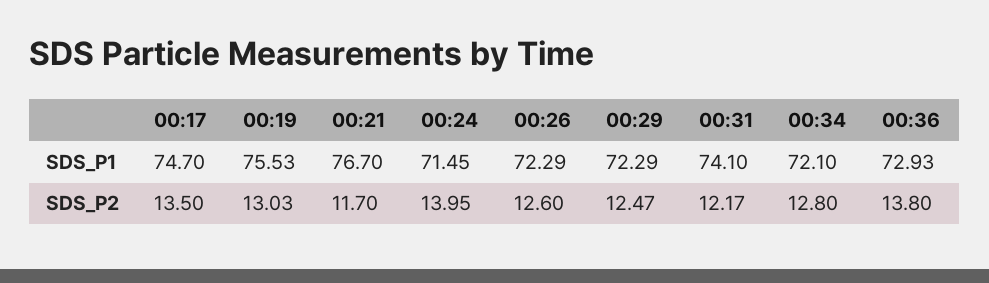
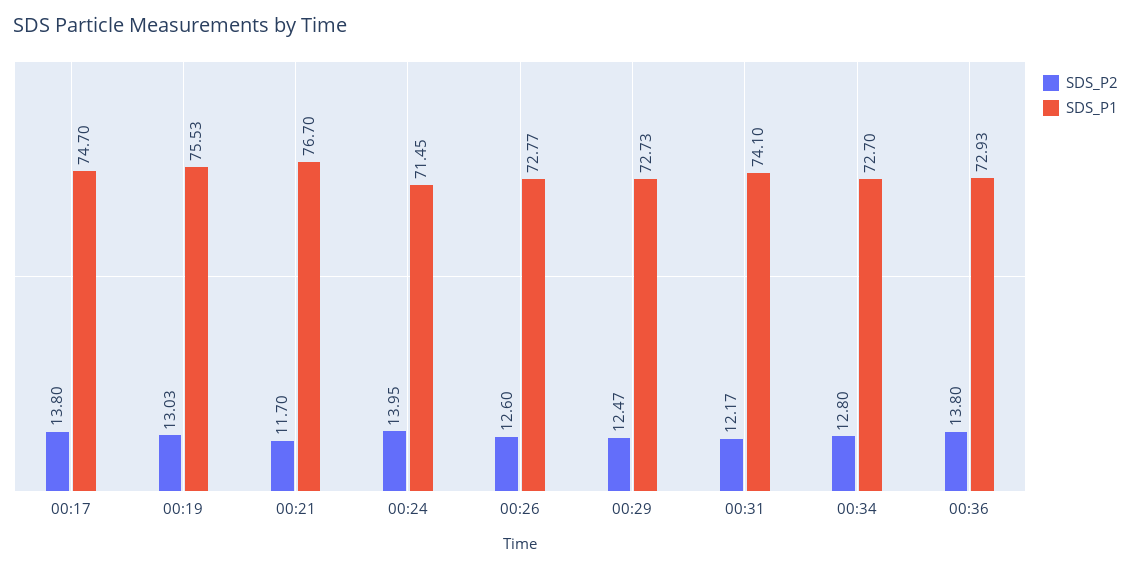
  {
    "SDS_P1": {
      "00:17": 74.7,
      "00:19": 75.53,
      "00:21": 76.7,
      "00:24": 71.45,
-     "00:26": 72.29,
+     "00:26": 72.77,
-     "00:29": 72.29,
+     "00:29": 72.73,
      "00:31": 74.1,
-     "00:34": 72.1,
+     "00:34": 72.7,
      "00:36": 72.93
    },
    "SDS_P2": {
-     "00:17": 13.5,
+     "00:17": 13.8,
      "00:19": 13.03,
      "00:21": 11.7,
      "00:24": 13.95,
      "00:26": 12.6,
      "00:29": 12.47,
      "00:31": 12.17,
      "00:34": 12.8,
      "00:36": 13.8
    }
  }

